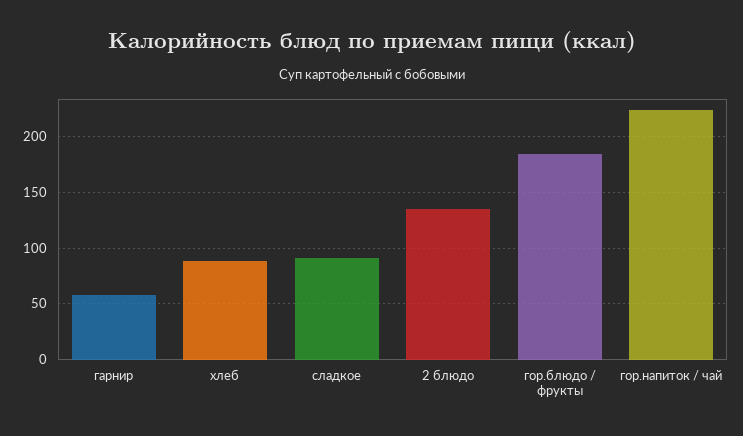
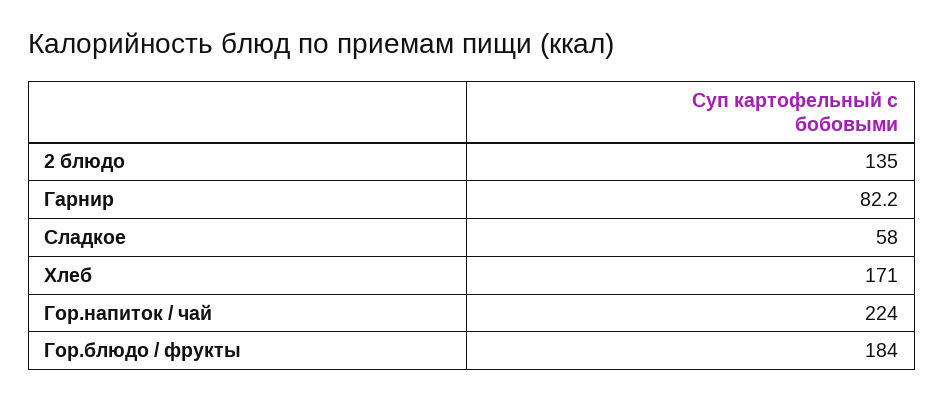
  {
-   "гарнир": 60,
+   "гарнир": 82.2,
-   "хлеб": 90,
+   "хлеб": 171,
-   "сладкое": 90,
+   "сладкое": 58,
    "2 блюдо": 135,
    "гор.блюдо / фрукты": 184,
    "гор.напиток / чай": 224
  }

